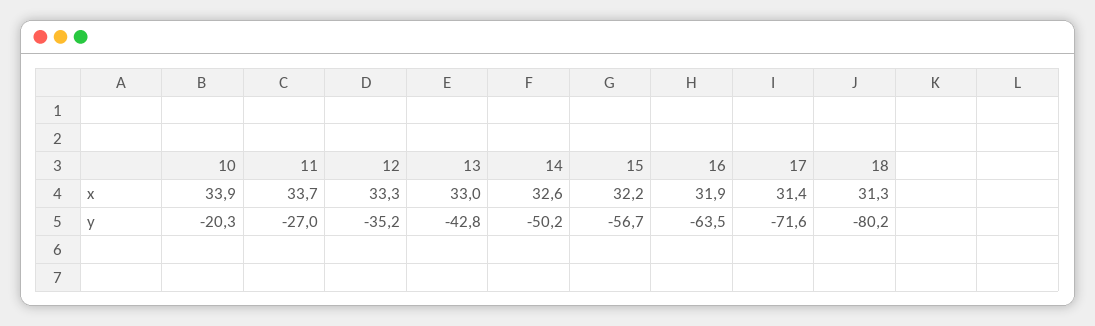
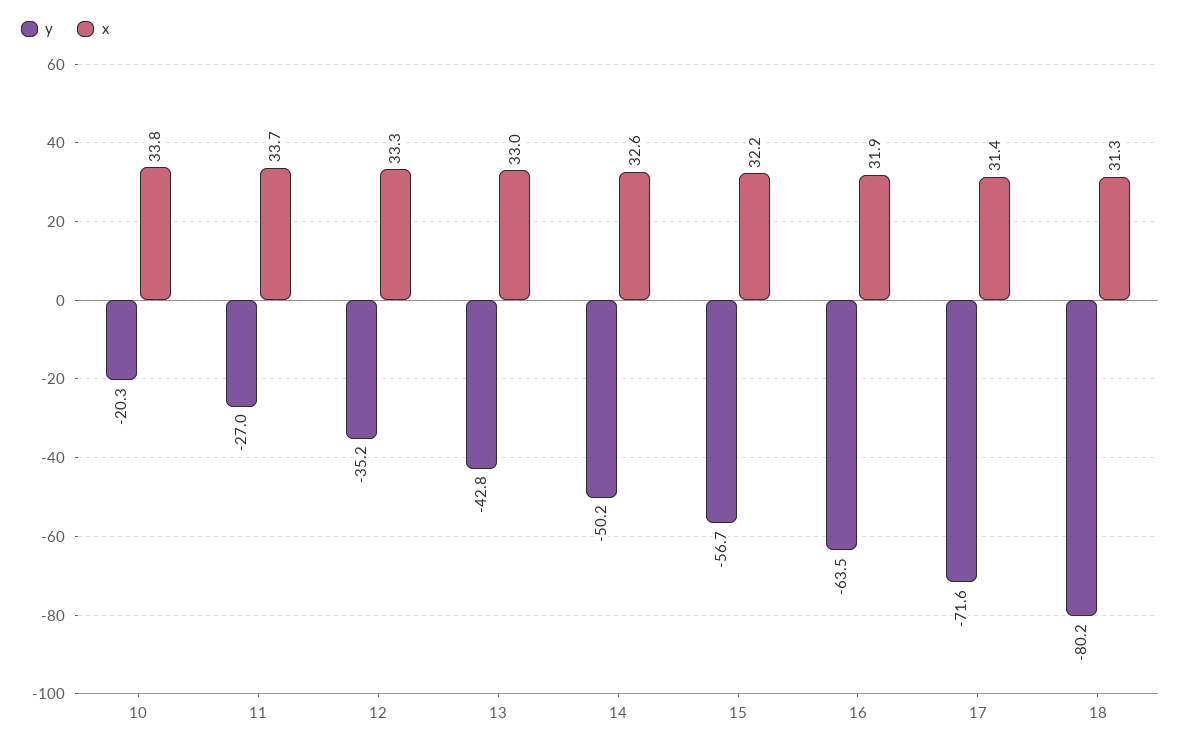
  {
    "x": {
-     "10": 33.9,
+     "10": 33.8,
      "11": 33.7,
      "12": 33.3,
      "13": 33,
      "14": 32.6,
      "15": 32.2,
      "16": 31.9,
      "17": 31.4,
      "18": 31.3
    },
    "y": {
      "10": -20.3,
      "11": -27,
      "12": -35.2,
      "13": -42.8,
      "14": -50.2,
      "15": -56.7,
      "16": -63.5,
      "17": -71.6,
      "18": -80.2
    }
  }

